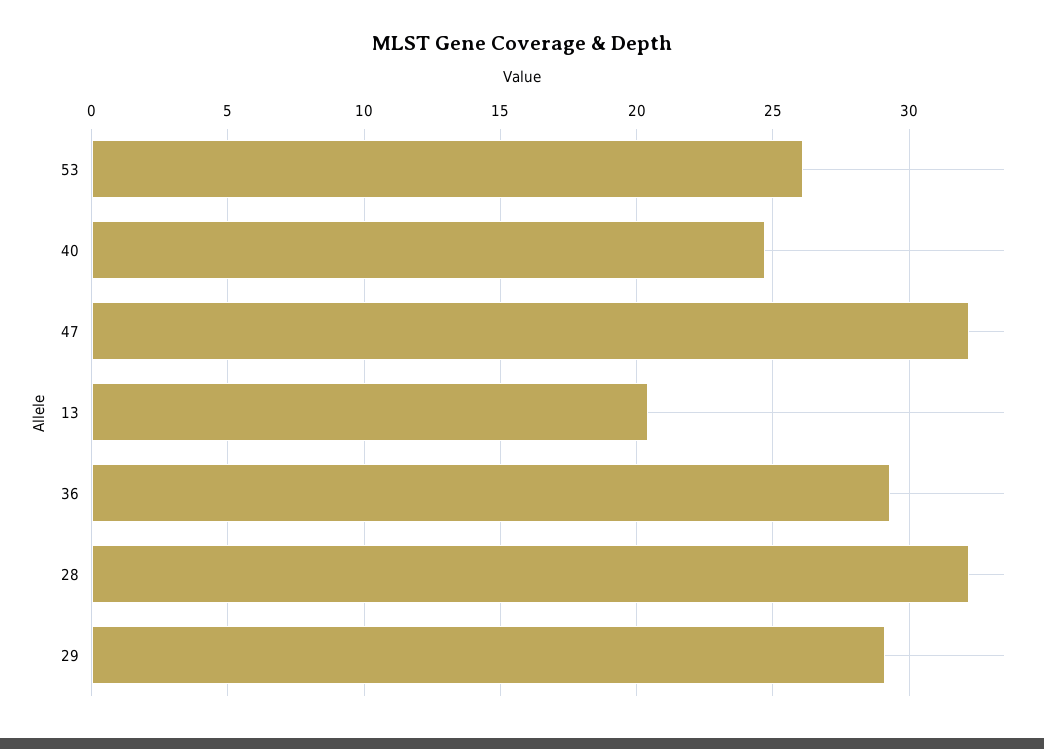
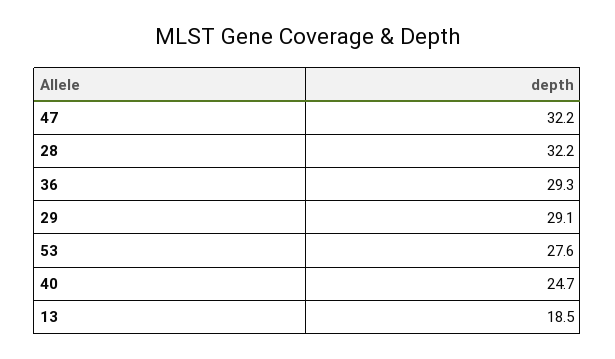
  {
-   "53": 26,
+   "53": 27.6,
    "40": 24.7,
    "47": 32.2,
-   "13": 20.5,
+   "13": 18.5,
    "36": 29.3,
    "28": 32.2,
    "29": 29.1
  }

